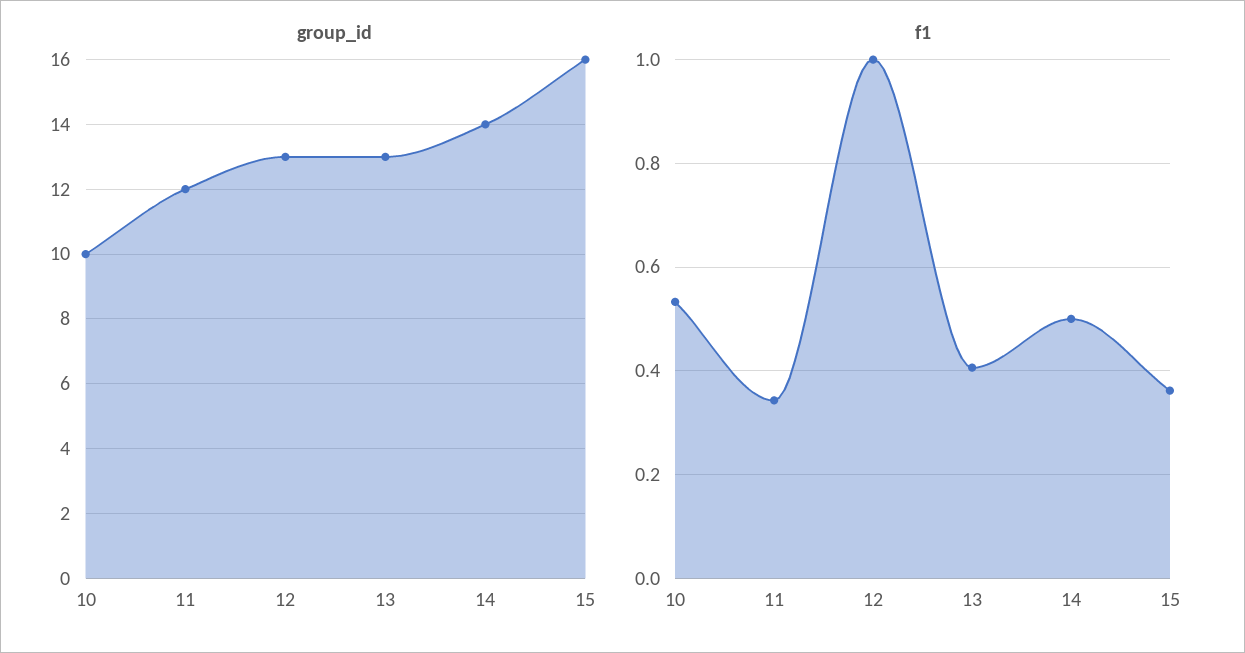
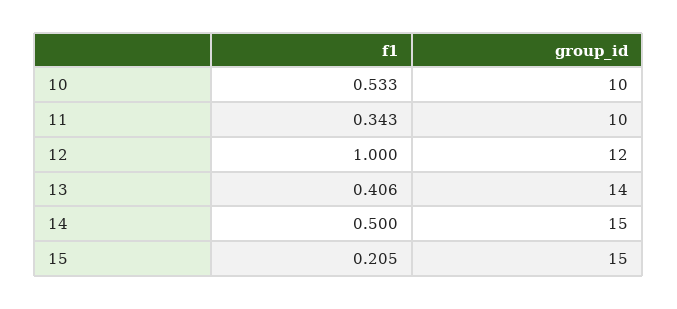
  {
    "group_id": {
      "10": 10,
-     "11": 12,
+     "11": 10,
-     "12": 13,
+     "12": 12,
-     "13": 13,
+     "13": 14,
-     "14": 14,
+     "14": 15,
-     "15": 16
+     "15": 15
    },
    "f1": {
      "10": 0.533,
      "11": 0.343,
      "12": 1,
      "13": 0.406,
      "14": 0.5,
-     "15": 0.36
+     "15": 0.205
    }
  }

